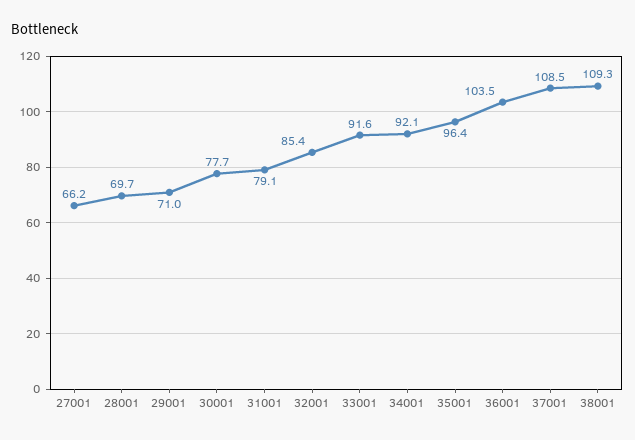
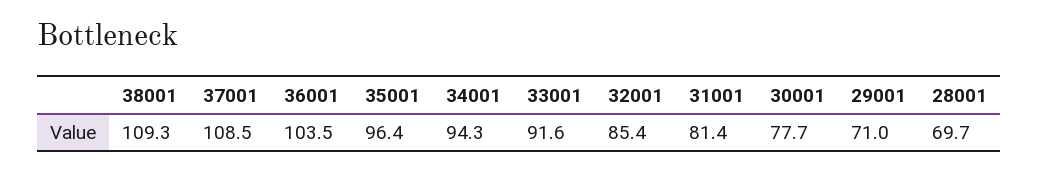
  {
-   "27001": 66.2,
    "28001": 69.7,
    "29001": 71,
    "30001": 77.7,
-   "31001": 79.1,
+   "31001": 81.4,
    "32001": 85.4,
    "33001": 91.6,
-   "34001": 92.1,
+   "34001": 94.3,
    "35001": 96.4,
    "36001": 103.5,
    "37001": 108.5,
    "38001": 109.3
  }

